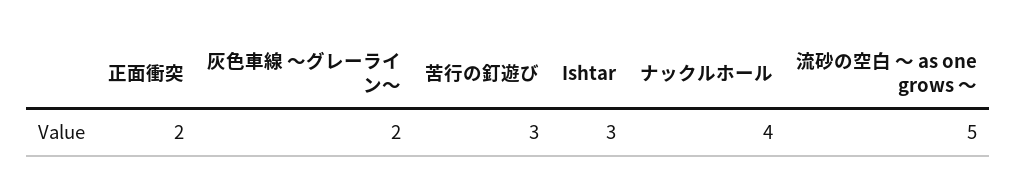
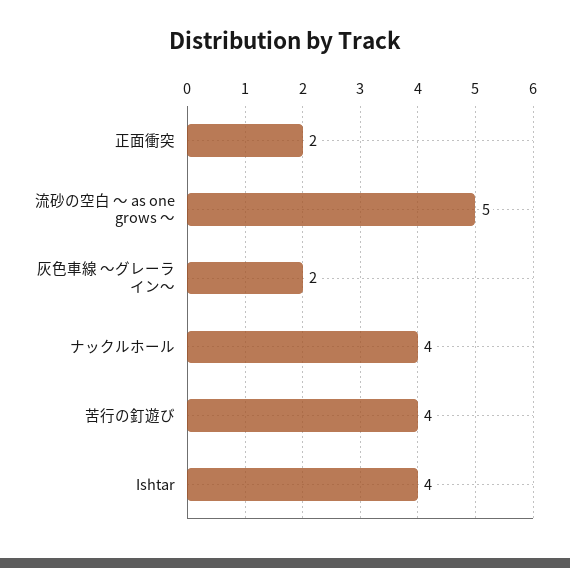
  {
    "正面衝突": 2,
    "灰色車線 ～グレーライン～": 2,
-   "苦行の釘遊び": 3,
+   "苦行の釘遊び": 4,
-   "Ishtar": 3,
+   "Ishtar": 4,
    "ナックルホール": 4,
    "流砂の空白 ～ as one grows ～": 5
  }

